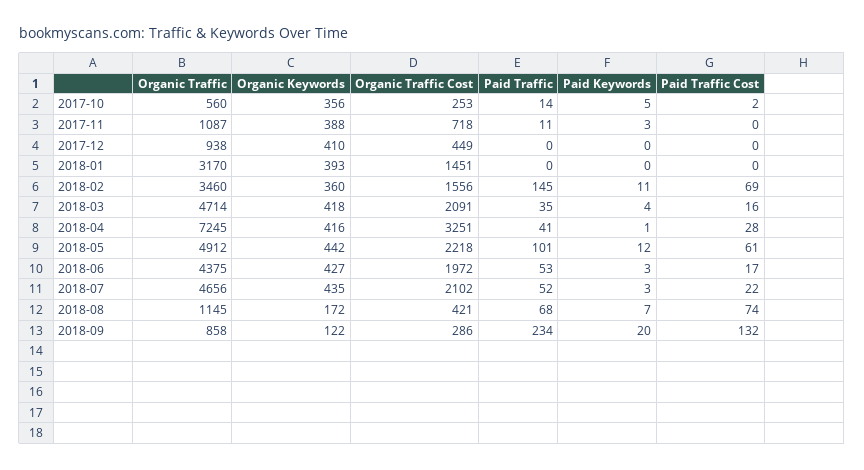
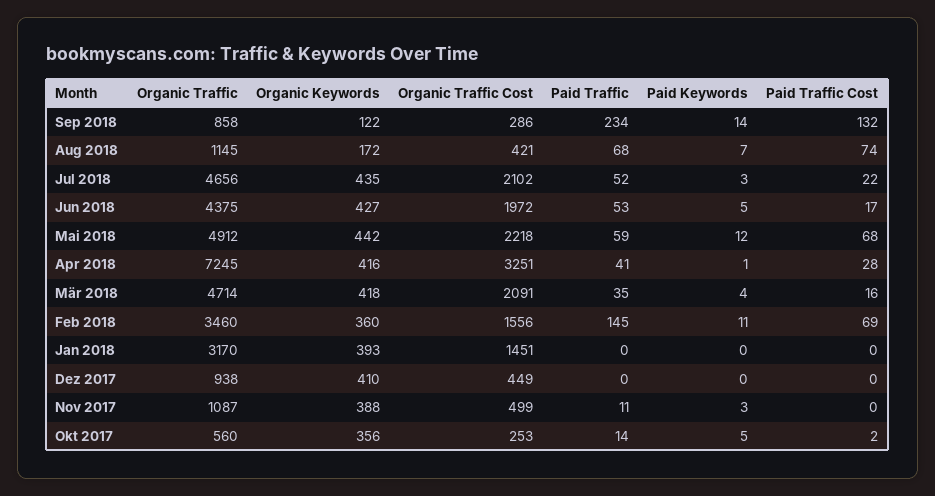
  {
    "Organic Traffic": {
      "2017-10": 560,
      "2017-11": 1087,
      "2017-12": 938,
      "2018-01": 3170,
      "2018-02": 3460,
      "2018-03": 4714,
      "2018-04": 7245,
      "2018-05": 4912,
      "2018-06": 4375,
      "2018-07": 4656,
      "2018-08": 1145,
      "2018-09": 858
    },
    "Organic Keywords": {
      "2017-10": 356,
      "2017-11": 388,
      "2017-12": 410,
      "2018-01": 393,
      "2018-02": 360,
      "2018-03": 418,
      "2018-04": 416,
      "2018-05": 442,
      "2018-06": 427,
      "2018-07": 435,
      "2018-08": 172,
      "2018-09": 122
    },
    "Organic Traffic Cost": {
      "2017-10": 253,
-     "2017-11": 718,
+     "2017-11": 499,
      "2017-12": 449,
      "2018-01": 1451,
      "2018-02": 1556,
      "2018-03": 2091,
      "2018-04": 3251,
      "2018-05": 2218,
      "2018-06": 1972,
      "2018-07": 2102,
      "2018-08": 421,
      "2018-09": 286
    },
    "Paid Traffic": {
      "2017-10": 14,
      "2017-11": 11,
      "2017-12": 0,
      "2018-01": 0,
      "2018-02": 145,
      "2018-03": 35,
      "2018-04": 41,
-     "2018-05": 101,
+     "2018-05": 59,
      "2018-06": 53,
      "2018-07": 52,
      "2018-08": 68,
      "2018-09": 234
    },
    "Paid Keywords": {
      "2017-10": 5,
      "2017-11": 3,
      "2017-12": 0,
      "2018-01": 0,
      "2018-02": 11,
      "2018-03": 4,
      "2018-04": 1,
      "2018-05": 12,
-     "2018-06": 3,
+     "2018-06": 5,
      "2018-07": 3,
      "2018-08": 7,
-     "2018-09": 20
+     "2018-09": 14
    },
    "Paid Traffic Cost": {
      "2017-10": 2,
      "2017-11": 0,
      "2017-12": 0,
      "2018-01": 0,
      "2018-02": 69,
      "2018-03": 16,
      "2018-04": 28,
-     "2018-05": 61,
+     "2018-05": 68,
      "2018-06": 17,
      "2018-07": 22,
      "2018-08": 74,
      "2018-09": 132
    }
  }

